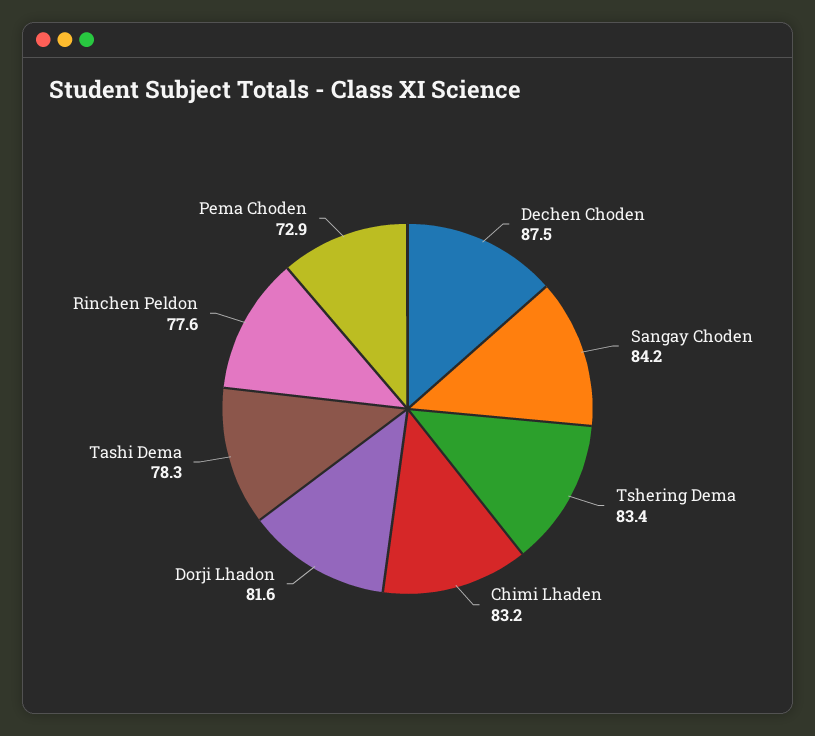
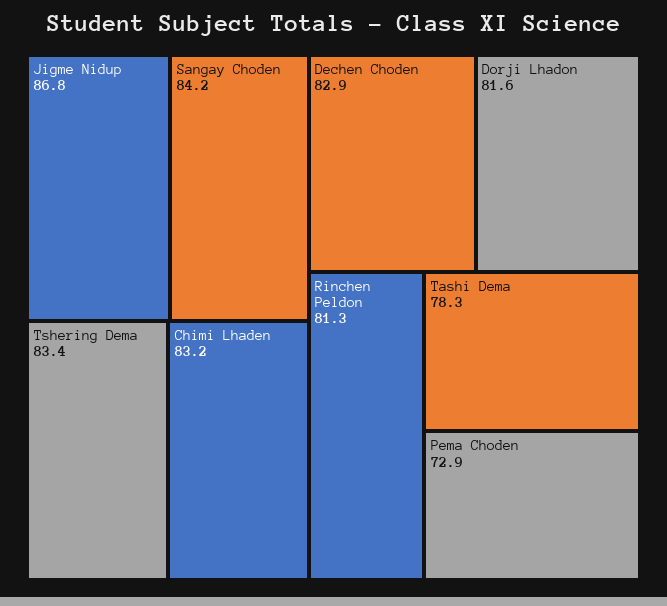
  {
-   "Dechen Choden": 87.5,
+   "Dechen Choden": 82.9,
    "Sangay Choden": 84.2,
    "Tshering Dema": 83.4,
    "Chimi Lhaden": 83.2,
    "Dorji Lhadon": 81.6,
    "Tashi Dema": 78.3,
-   "Rinchen Peldon": 77.6,
+   "Rinchen Peldon": 81.3,
-   "Pema Choden": 72.9
+   "Pema Choden": 72.9,
+   "Jigme Nidup": 86.8
  }

